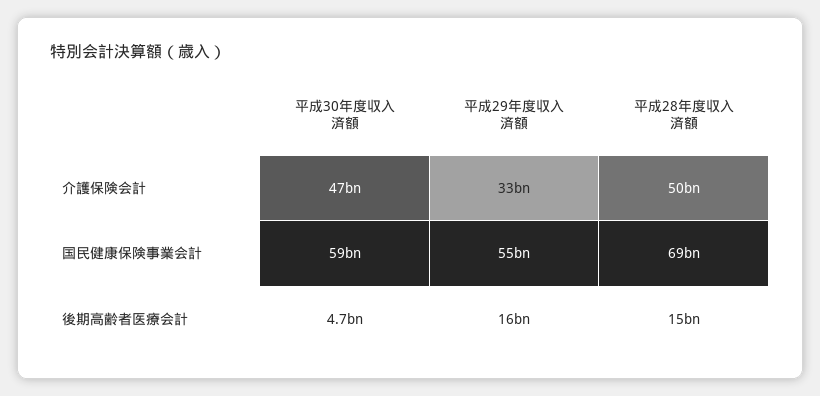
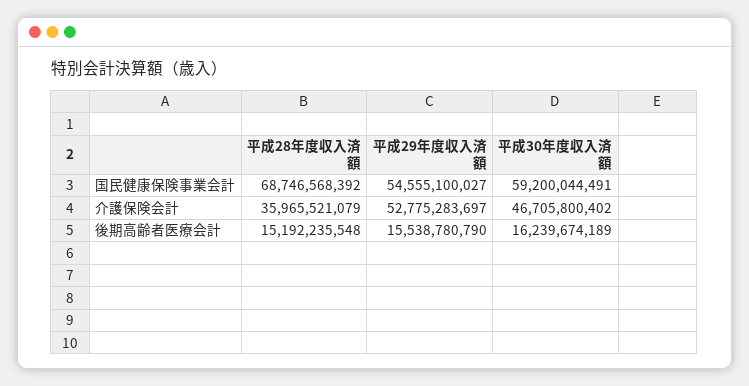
  {
    "平成30年度収入済額": {
      "介護保険会計": 46705800402,
      "国民健康保険事業会計": 59200044491,
-     "後期高齢者医療会計": 4700000000
+     "後期高齢者医療会計": 16239674189
    },
    "平成29年度収入済額": {
-     "介護保険会計": 33000000000,
+     "介護保険会計": 52775283697,
      "国民健康保険事業会計": 54555100027,
      "後期高齢者医療会計": 15538780790
    },
    "平成28年度収入済額": {
-     "介護保険会計": 50000000000,
+     "介護保険会計": 35965521079,
      "国民健康保険事業会計": 68746568392,
      "後期高齢者医療会計": 15192235548
    }
  }

